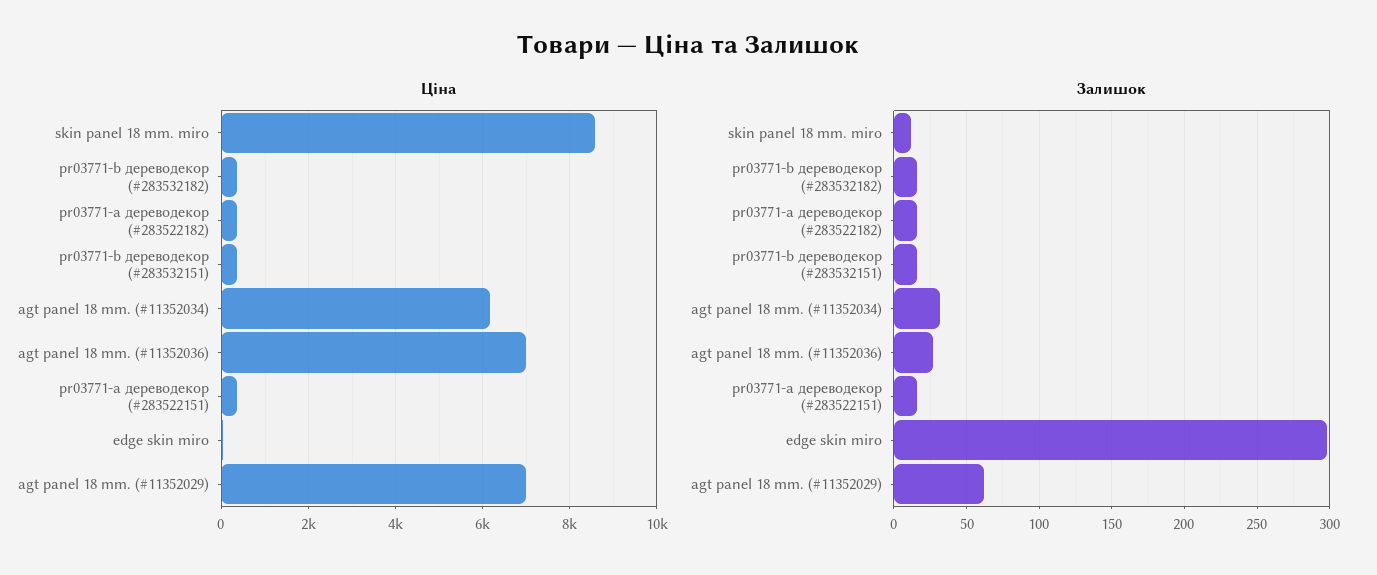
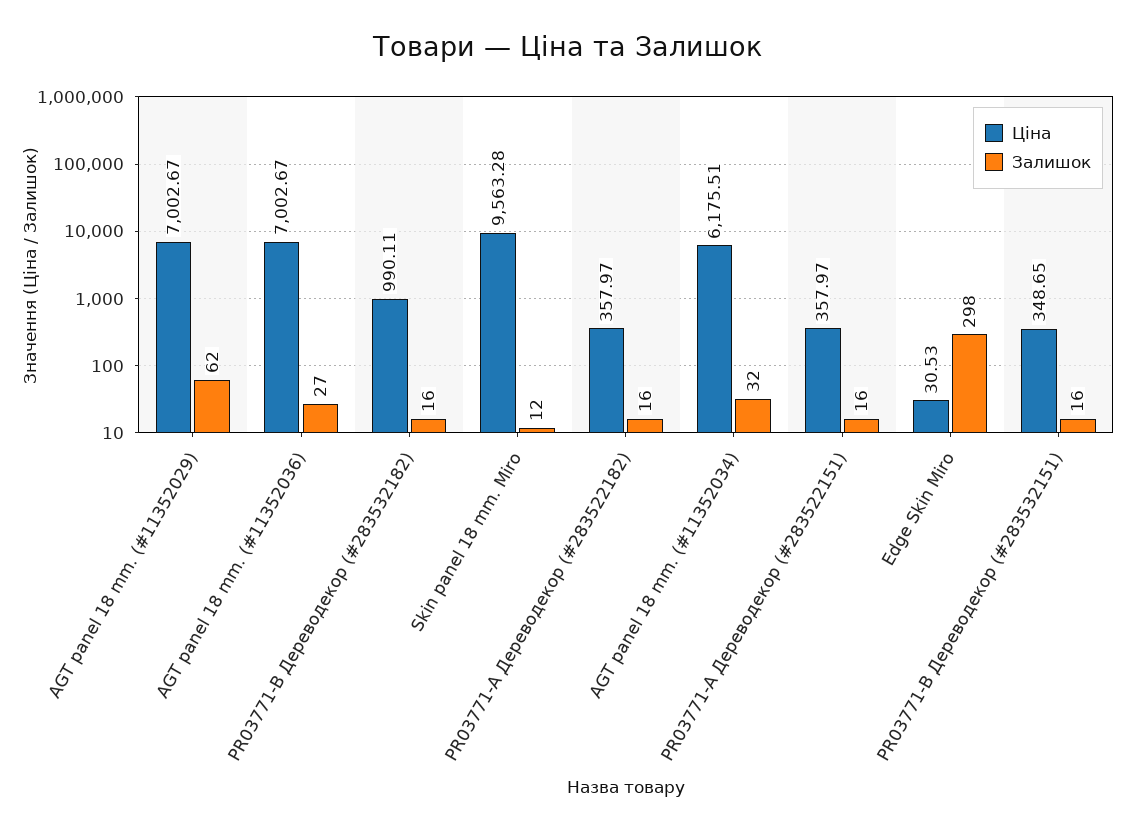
  {
    "Ціна": {
-     "skin panel 18 mm. miro": 8600,
+     "skin panel 18 mm. miro": 9563.28,
-     "pr03771-b дереводекор (#283532182)": 400,
+     "pr03771-b дереводекор (#283532182)": 990.11,
      "pr03771-а дереводекор (#283522182)": 357.97,
      "pr03771-b дереводекор (#283532151)": 348.65,
      "agt panel 18 mm. (#11352034)": 6175.51,
      "agt panel 18 mm. (#11352036)": 7002.67,
      "pr03771-а дереводекор (#283522151)": 357.97,
      "edge skin miro": 30.53,
      "agt panel 18 mm. (#11352029)": 7002.67
    },
    "Залишок": {
      "skin panel 18 mm. miro": 12,
      "pr03771-b дереводекор (#283532182)": 16,
      "pr03771-а дереводекор (#283522182)": 16,
      "pr03771-b дереводекор (#283532151)": 16,
      "agt panel 18 mm. (#11352034)": 32,
      "agt panel 18 mm. (#11352036)": 27,
      "pr03771-а дереводекор (#283522151)": 16,
      "edge skin miro": 298,
      "agt panel 18 mm. (#11352029)": 62
    }
  }

